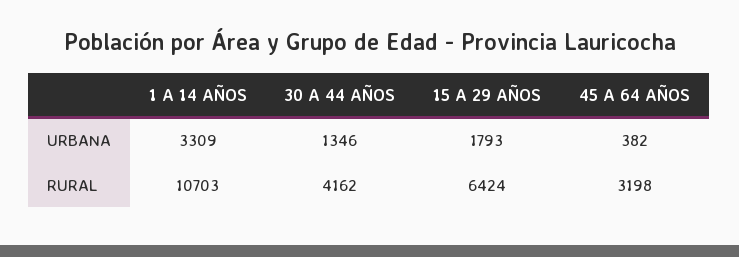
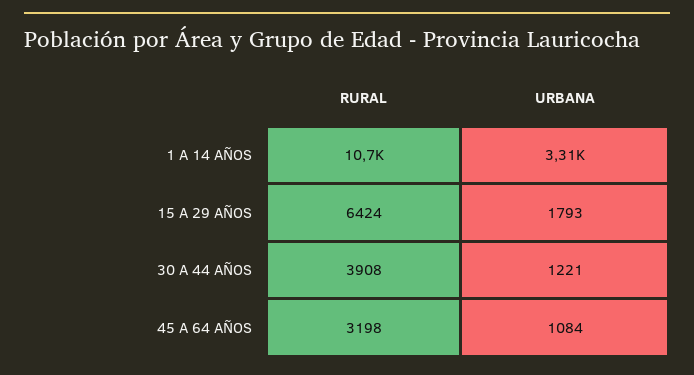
  {
    "1 A 14 AÑOS": {
      "URBANA": 3309,
      "RURAL": 10703
    },
    "30 A 44 AÑOS": {
-     "URBANA": 1346,
+     "URBANA": 1221,
-     "RURAL": 4162
+     "RURAL": 3908
    },
    "15 A 29 AÑOS": {
      "URBANA": 1793,
      "RURAL": 6424
    },
    "45 A 64 AÑOS": {
-     "URBANA": 382,
+     "URBANA": 1084,
      "RURAL": 3198
    }
  }

